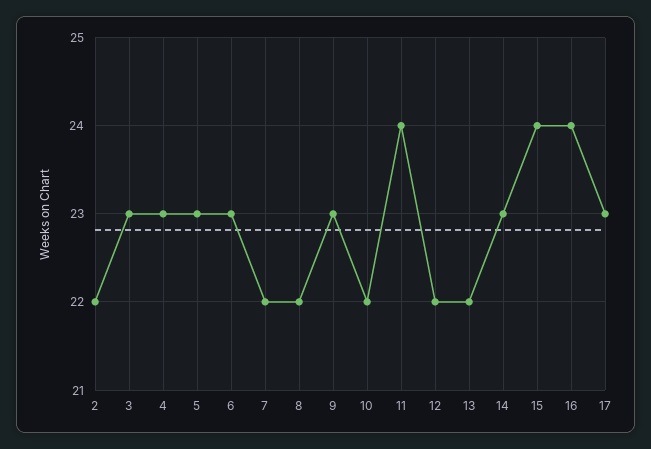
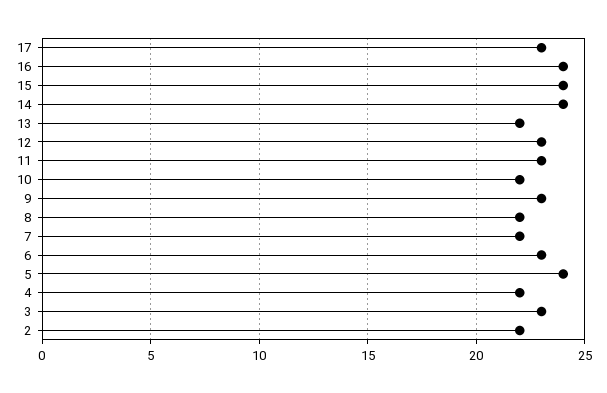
  {
    "2": 22,
    "3": 23,
-   "4": 23,
+   "4": 22,
-   "5": 23,
+   "5": 24,
    "6": 23,
    "7": 22,
    "8": 22,
    "9": 23,
    "10": 22,
-   "11": 24,
+   "11": 23,
-   "12": 22,
+   "12": 23,
    "13": 22,
-   "14": 23,
+   "14": 24,
    "15": 24,
    "16": 24,
    "17": 23
  }

